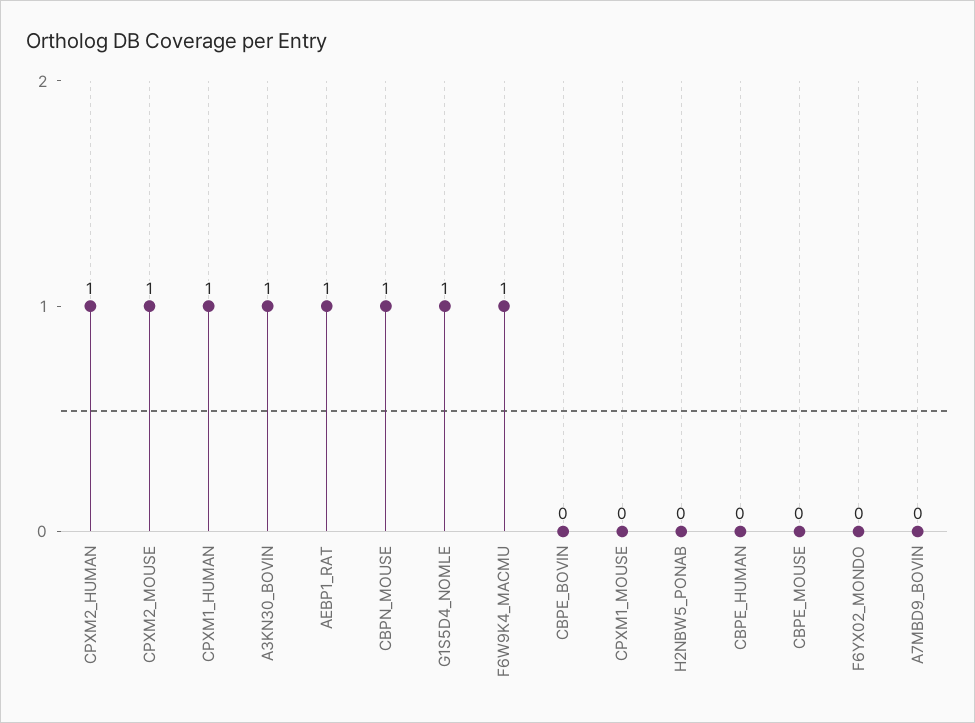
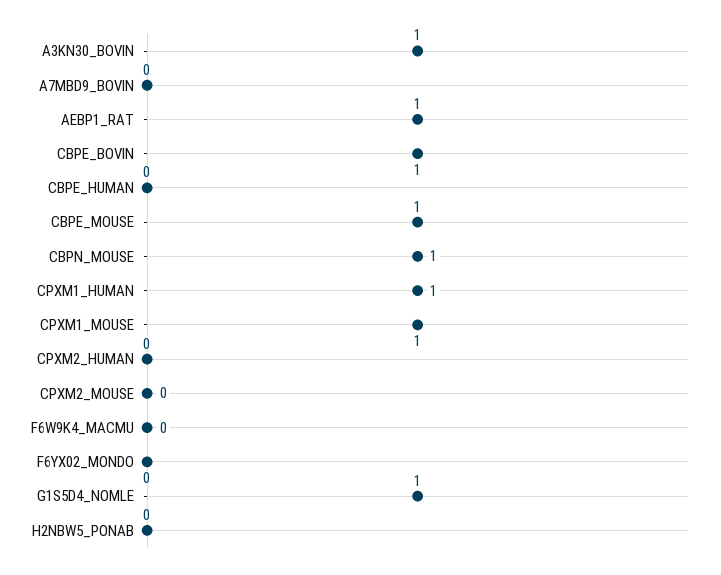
  {
-   "CPXM2_HUMAN": 1,
+   "CPXM2_HUMAN": 0,
-   "CPXM2_MOUSE": 1,
+   "CPXM2_MOUSE": 0,
    "CPXM1_HUMAN": 1,
    "A3KN30_BOVIN": 1,
    "AEBP1_RAT": 1,
    "CBPN_MOUSE": 1,
    "G1S5D4_NOMLE": 1,
-   "F6W9K4_MACMU": 1,
+   "F6W9K4_MACMU": 0,
-   "CBPE_BOVIN": 0,
+   "CBPE_BOVIN": 1,
-   "CPXM1_MOUSE": 0,
+   "CPXM1_MOUSE": 1,
    "H2NBW5_PONAB": 0,
    "CBPE_HUMAN": 0,
-   "CBPE_MOUSE": 0,
+   "CBPE_MOUSE": 1,
    "F6YX02_MONDO": 0,
    "A7MBD9_BOVIN": 0
  }

